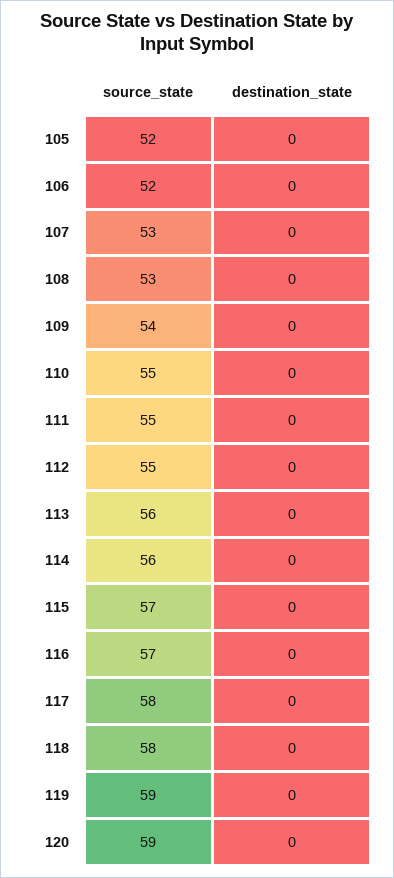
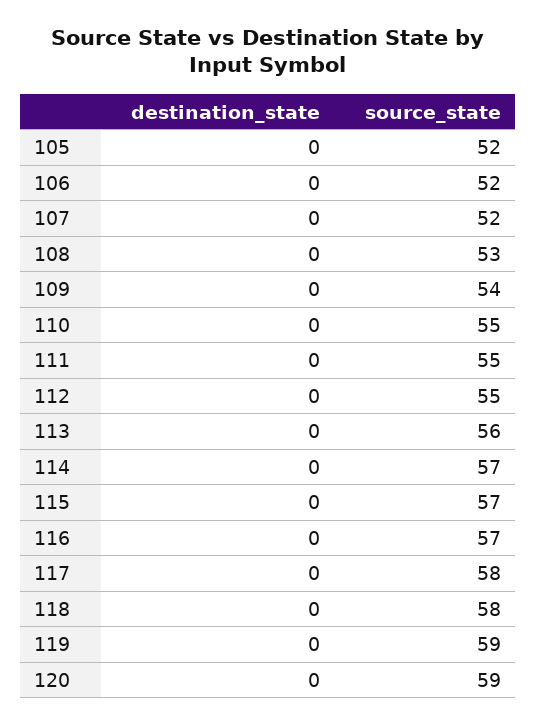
  {
    "source_state": {
      "105": 52,
      "106": 52,
-     "107": 53,
+     "107": 52,
      "108": 53,
      "109": 54,
      "110": 55,
      "111": 55,
      "112": 55,
      "113": 56,
-     "114": 56,
+     "114": 57,
      "115": 57,
      "116": 57,
      "117": 58,
      "118": 58,
      "119": 59,
      "120": 59
    },
    "destination_state": {
      "105": 0,
      "106": 0,
      "107": 0,
      "108": 0,
      "109": 0,
      "110": 0,
      "111": 0,
      "112": 0,
      "113": 0,
      "114": 0,
      "115": 0,
      "116": 0,
      "117": 0,
      "118": 0,
      "119": 0,
      "120": 0
    }
  }

